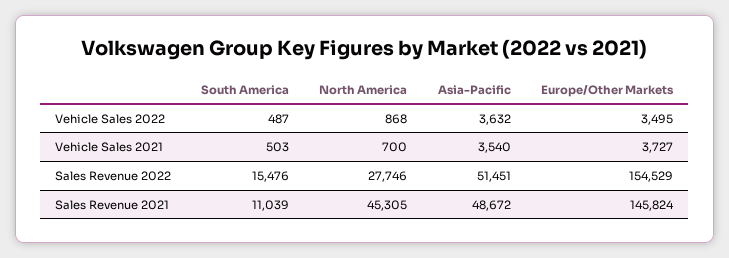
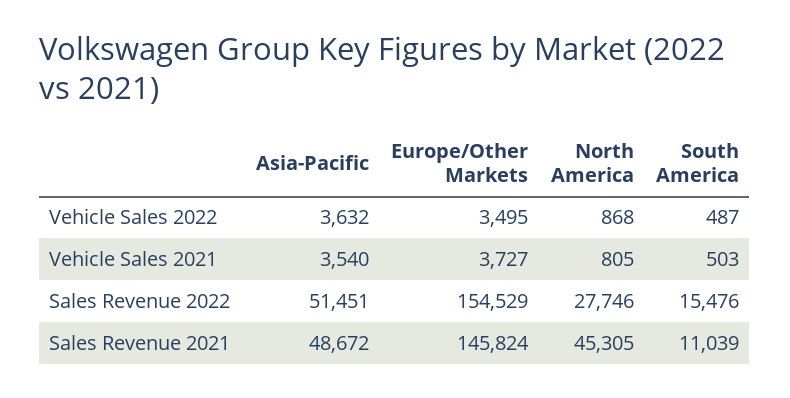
  {
    "South America": {
      "Vehicle Sales 2022": 487,
      "Vehicle Sales 2021": 503,
      "Sales Revenue 2022": 15476,
      "Sales Revenue 2021": 11039
    },
    "North America": {
      "Vehicle Sales 2022": 868,
-     "Vehicle Sales 2021": 700,
+     "Vehicle Sales 2021": 805,
      "Sales Revenue 2022": 27746,
      "Sales Revenue 2021": 45305
    },
    "Asia-Pacific": {
      "Vehicle Sales 2022": 3632,
      "Vehicle Sales 2021": 3540,
      "Sales Revenue 2022": 51451,
      "Sales Revenue 2021": 48672
    },
    "Europe/Other Markets": {
      "Vehicle Sales 2022": 3495,
      "Vehicle Sales 2021": 3727,
      "Sales Revenue 2022": 154529,
      "Sales Revenue 2021": 145824
    }
  }

